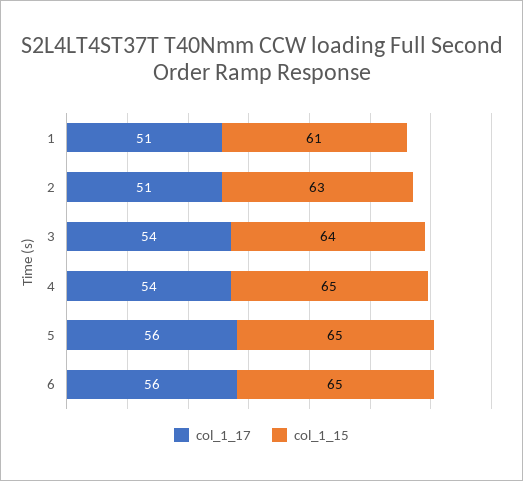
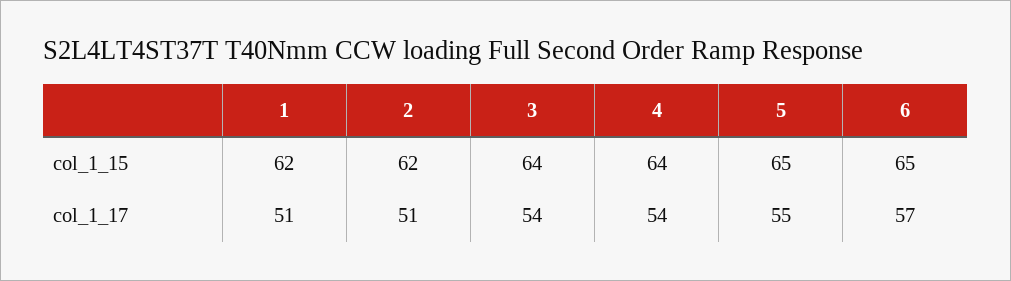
  {
    "col_1_17": {
      "1": 51,
      "2": 51,
      "3": 54,
      "4": 54,
-     "5": 56,
+     "5": 55,
-     "6": 56
+     "6": 57
    },
    "col_1_15": {
-     "1": 61,
+     "1": 62,
-     "2": 63,
+     "2": 62,
      "3": 64,
-     "4": 65,
+     "4": 64,
      "5": 65,
      "6": 65
    }
  }

